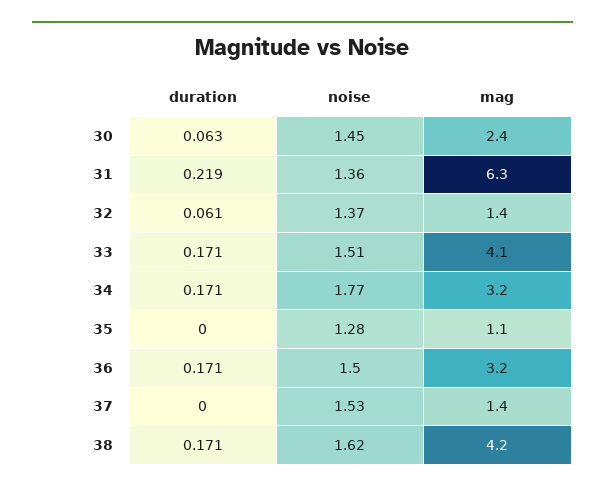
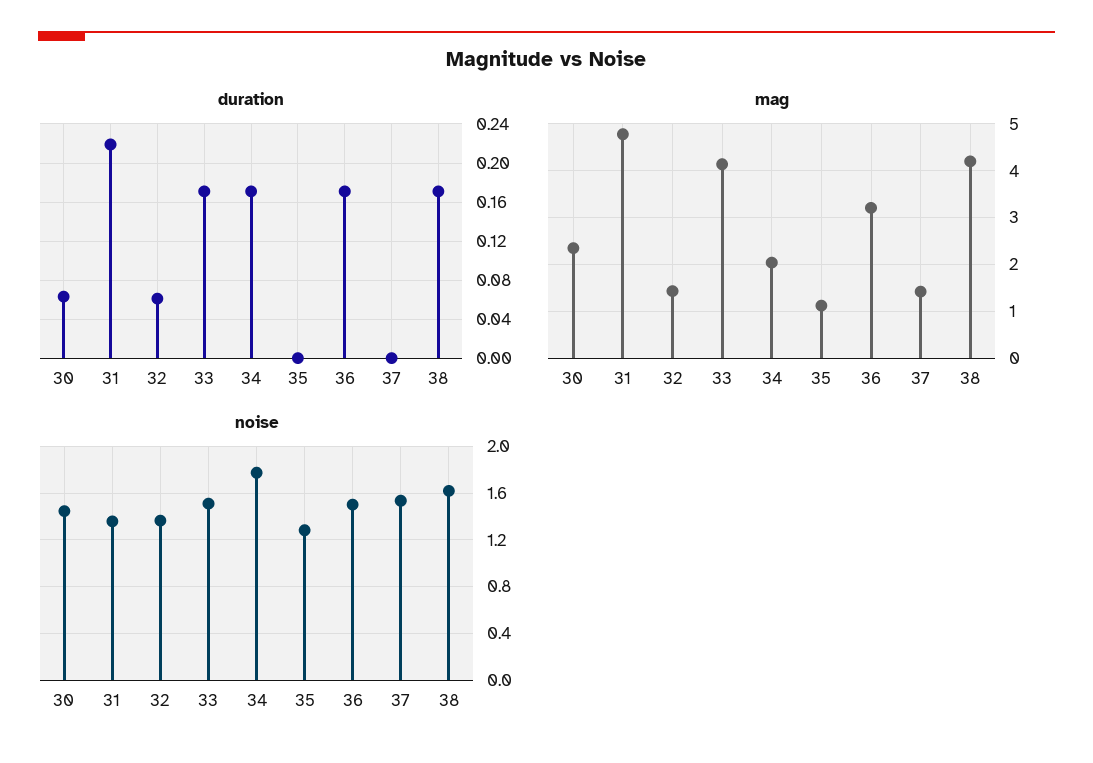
  {
    "duration": {
      "30": 0.063,
      "31": 0.219,
      "32": 0.061,
      "33": 0.171,
      "34": 0.171,
      "35": 0,
      "36": 0.171,
      "37": 0,
      "38": 0.171
    },
    "noise": {
      "30": 1.45,
      "31": 1.36,
      "32": 1.37,
      "33": 1.51,
      "34": 1.77,
      "35": 1.28,
      "36": 1.5,
      "37": 1.53,
      "38": 1.62
    },
    "mag": {
      "30": 2.4,
-     "31": 6.3,
+     "31": 4.8,
      "32": 1.4,
      "33": 4.1,
-     "34": 3.2,
+     "34": 2,
      "35": 1.1,
      "36": 3.2,
      "37": 1.4,
      "38": 4.2
    }
  }

